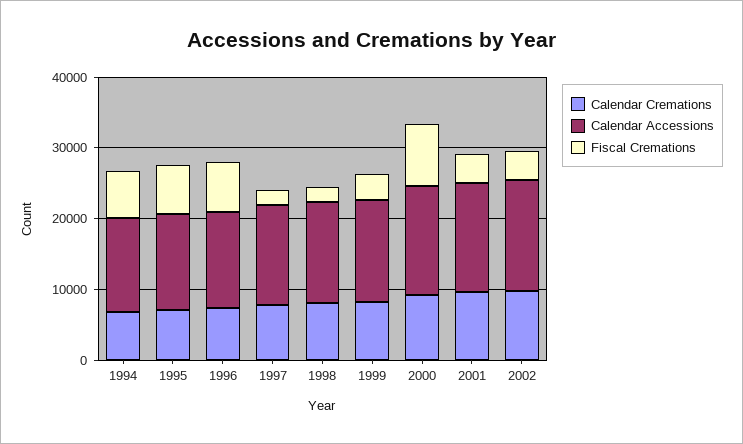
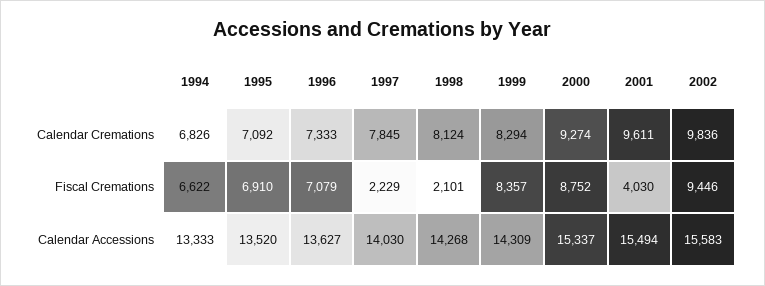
  {
    "Calendar Cremations": {
      "1994": 6826,
      "1995": 7092,
      "1996": 7333,
      "1997": 7845,
      "1998": 8124,
      "1999": 8294,
      "2000": 9274,
      "2001": 9611,
      "2002": 9836
    },
    "Calendar Accessions": {
      "1994": 13333,
      "1995": 13520,
      "1996": 13627,
      "1997": 14030,
      "1998": 14268,
      "1999": 14309,
      "2000": 15337,
      "2001": 15494,
      "2002": 15583
    },
    "Fiscal Cremations": {
      "1994": 6622,
      "1995": 6910,
      "1996": 7079,
      "1997": 2229,
      "1998": 2101,
-     "1999": 4000,
+     "1999": 8357,
      "2000": 8752,
      "2001": 4030,
-     "2002": 4000
+     "2002": 9446
    }
  }

